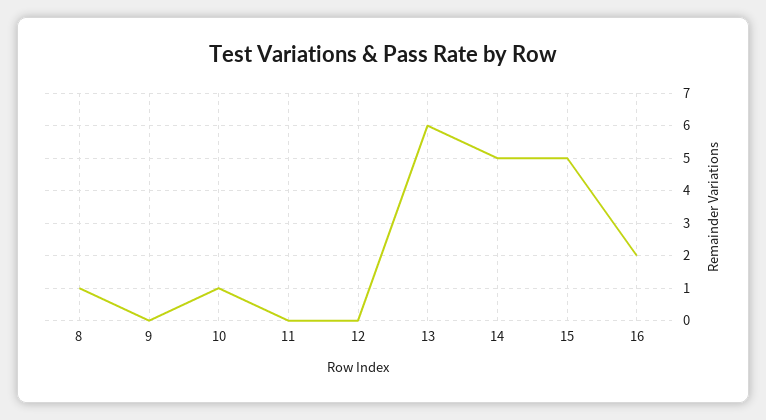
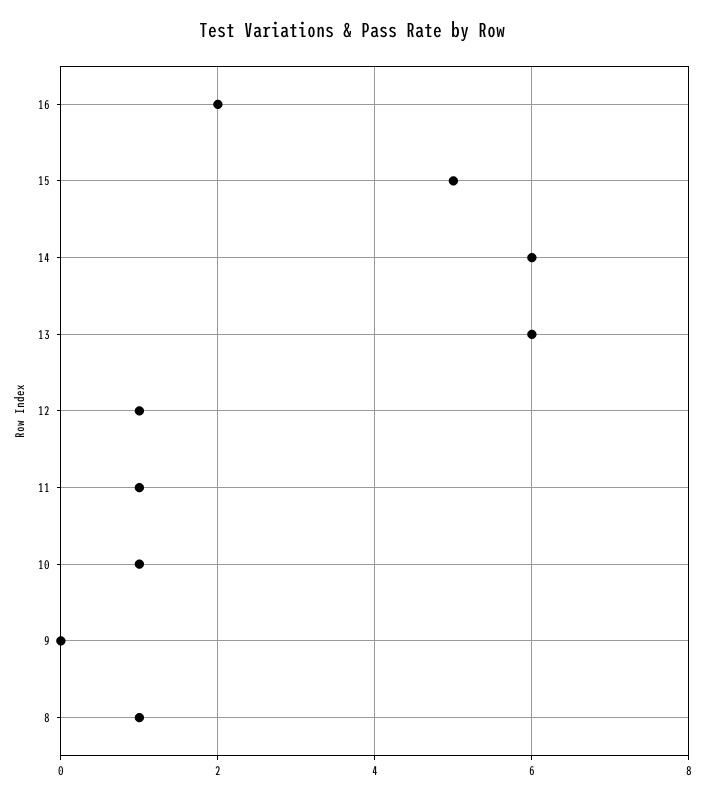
  {
    "8": 1,
    "9": 0,
    "10": 1,
-   "11": 0,
+   "11": 1,
-   "12": 0,
+   "12": 1,
    "13": 6,
-   "14": 5,
+   "14": 6,
    "15": 5,
    "16": 2
  }

